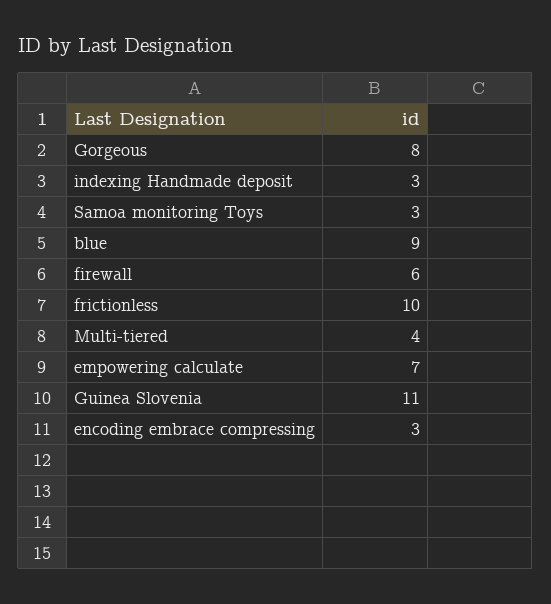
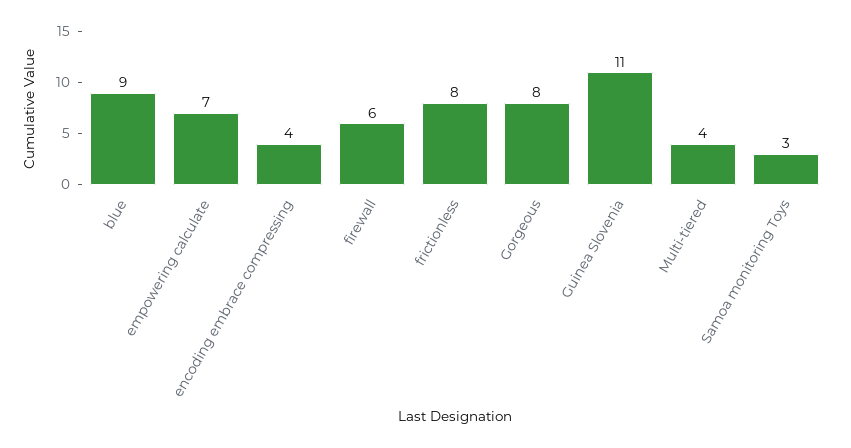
  {
    "Gorgeous": 8,
-   "indexing Handmade deposit": 3,
    "Samoa monitoring Toys": 3,
    "blue": 9,
    "firewall": 6,
-   "frictionless": 10,
+   "frictionless": 8,
    "Multi-tiered": 4,
    "empowering calculate": 7,
    "Guinea Slovenia": 11,
-   "encoding embrace compressing": 3
+   "encoding embrace compressing": 4
  }

